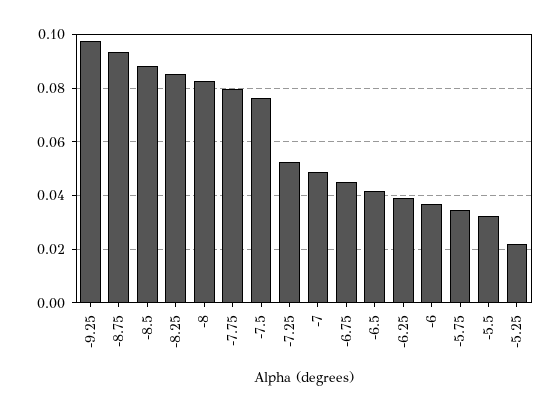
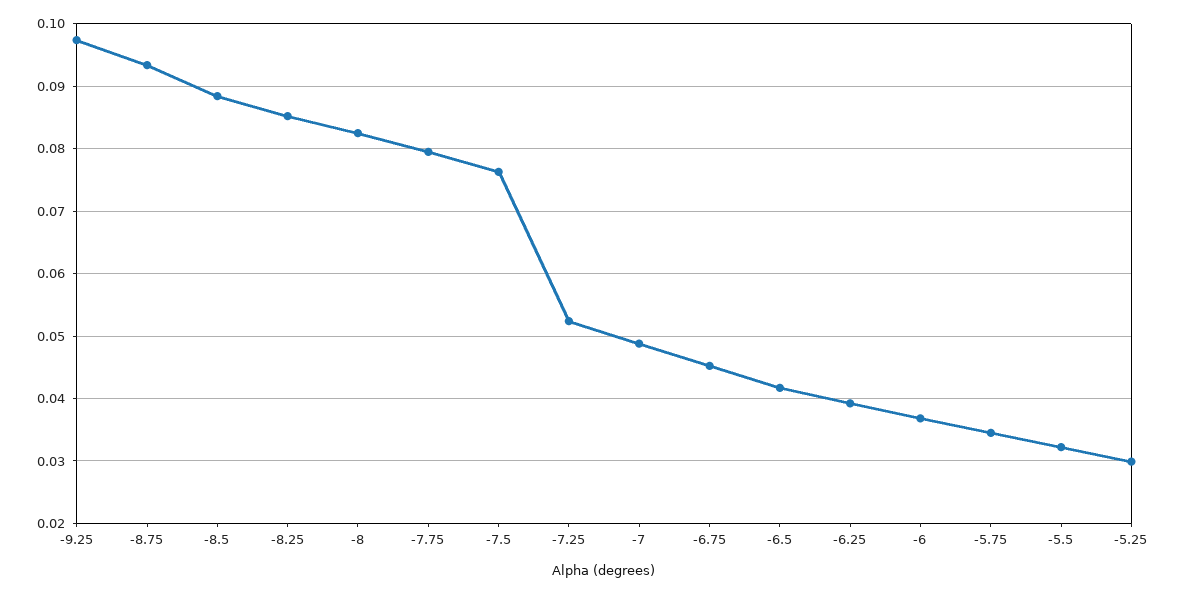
  {
    "-9.25": 0.097,
    "-8.75": 0.093,
    "-8.5": 0.088,
    "-8.25": 0.085,
    "-8": 0.083,
    "-7.75": 0.08,
    "-7.5": 0.076,
    "-7.25": 0.052,
    "-7": 0.049,
    "-6.75": 0.045,
    "-6.5": 0.042,
    "-6.25": 0.039,
    "-6": 0.037,
    "-5.75": 0.035,
    "-5.5": 0.032,
-   "-5.25": 0.0225
+   "-5.25": 0.03
  }

